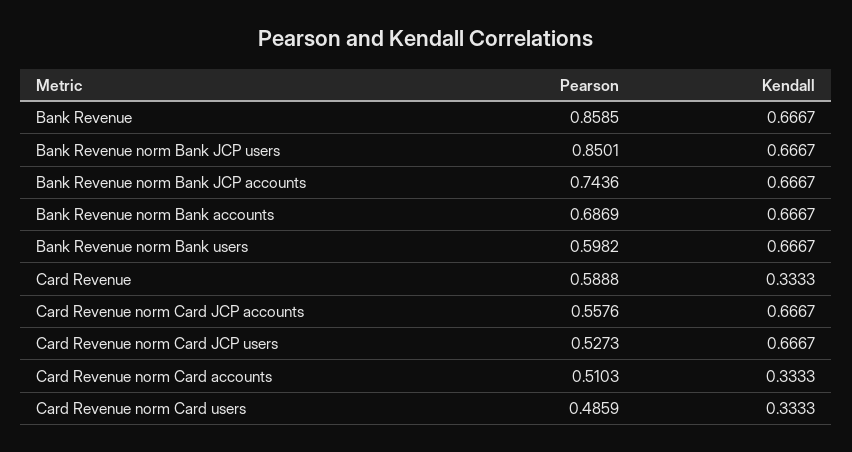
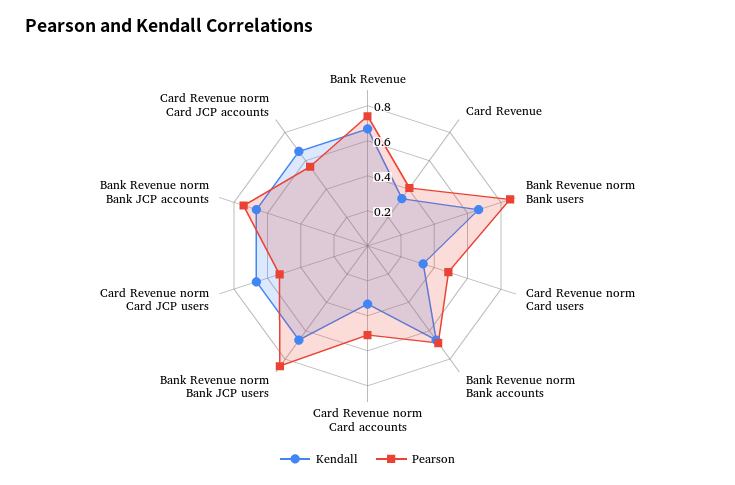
  {
    "Pearson": {
-     "Bank Revenue": 0.8585,
+     "Bank Revenue": 0.75,
      "Bank Revenue norm Bank JCP users": 0.8501,
      "Bank Revenue norm Bank JCP accounts": 0.7436,
      "Bank Revenue norm Bank accounts": 0.6869,
-     "Bank Revenue norm Bank users": 0.5982,
+     "Bank Revenue norm Bank users": 0.85,
-     "Card Revenue": 0.5888,
+     "Card Revenue": 0.4,
      "Card Revenue norm Card JCP accounts": 0.5576,
      "Card Revenue norm Card JCP users": 0.5273,
      "Card Revenue norm Card accounts": 0.5103,
      "Card Revenue norm Card users": 0.4859
    },
    "Kendall": {
      "Bank Revenue": 0.6667,
      "Bank Revenue norm Bank JCP users": 0.6667,
      "Bank Revenue norm Bank JCP accounts": 0.6667,
      "Bank Revenue norm Bank accounts": 0.6667,
      "Bank Revenue norm Bank users": 0.6667,
      "Card Revenue": 0.3333,
      "Card Revenue norm Card JCP accounts": 0.6667,
      "Card Revenue norm Card JCP users": 0.6667,
      "Card Revenue norm Card accounts": 0.3333,
      "Card Revenue norm Card users": 0.3333
    }
  }

